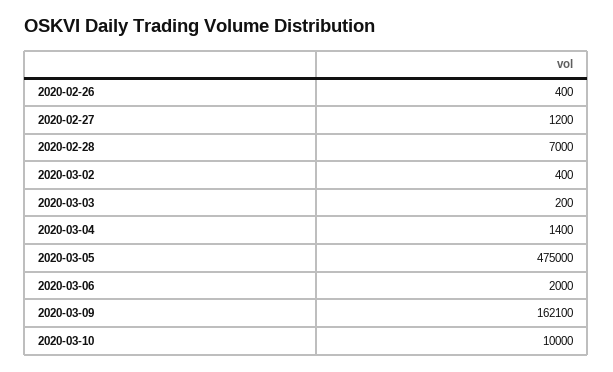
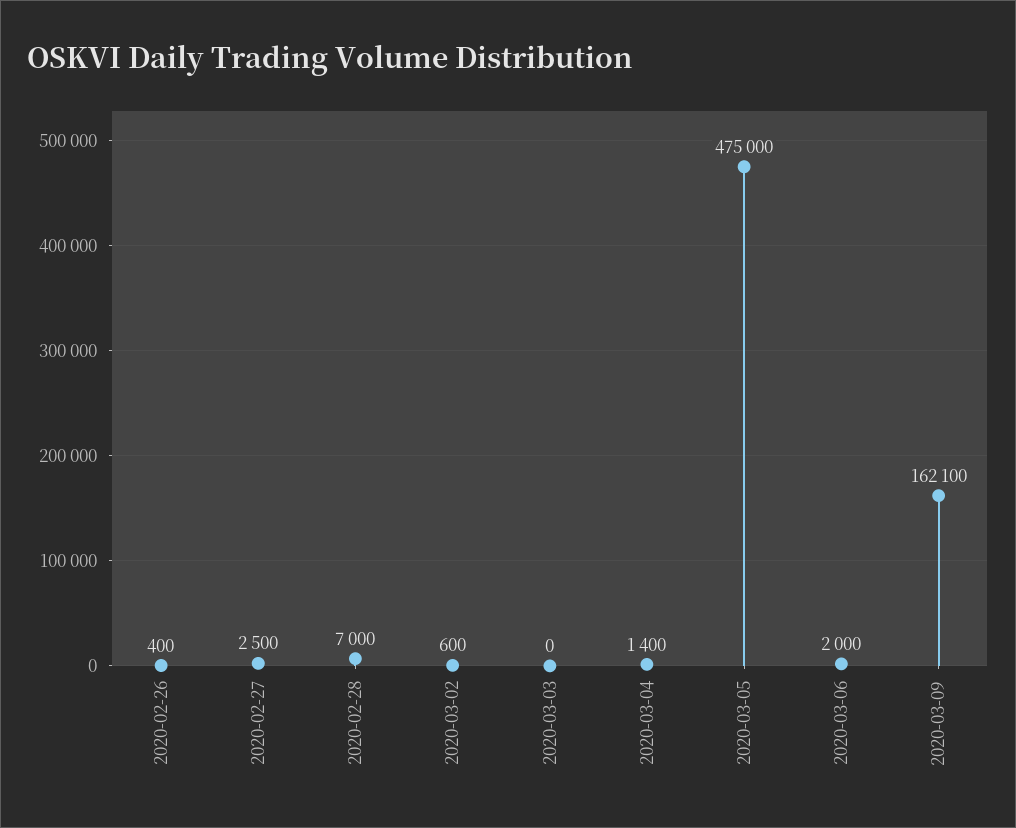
  {
    "2020-02-26": 400,
-   "2020-02-27": 1200,
+   "2020-02-27": 2500,
    "2020-02-28": 7000,
-   "2020-03-02": 400,
+   "2020-03-02": 600,
-   "2020-03-03": 200,
+   "2020-03-03": 0,
    "2020-03-04": 1400,
    "2020-03-05": 475000,
    "2020-03-06": 2000,
-   "2020-03-09": 162100,
+   "2020-03-09": 162100
-   "2020-03-10": 10000
  }

